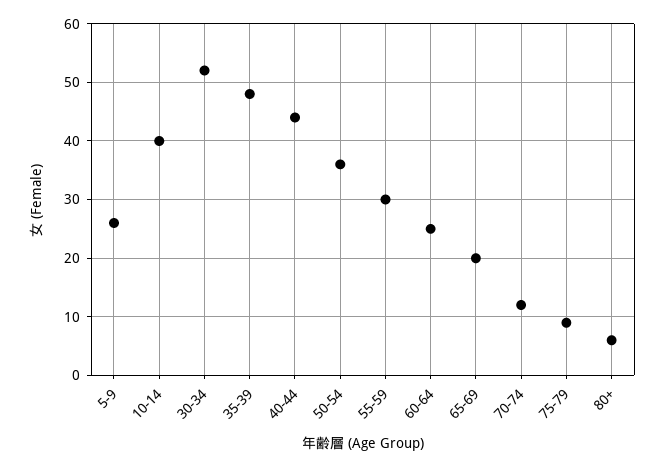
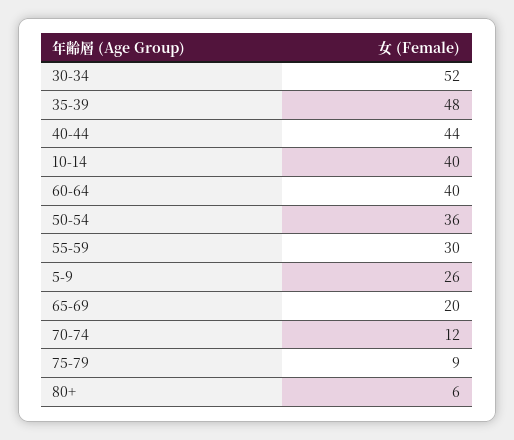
  {
    "5-9": 26,
    "10-14": 40,
    "30-34": 52,
    "35-39": 48,
    "40-44": 44,
    "50-54": 36,
    "55-59": 30,
-   "60-64": 25,
+   "60-64": 40,
    "65-69": 20,
    "70-74": 12,
    "75-79": 9,
    "80+": 6
  }

